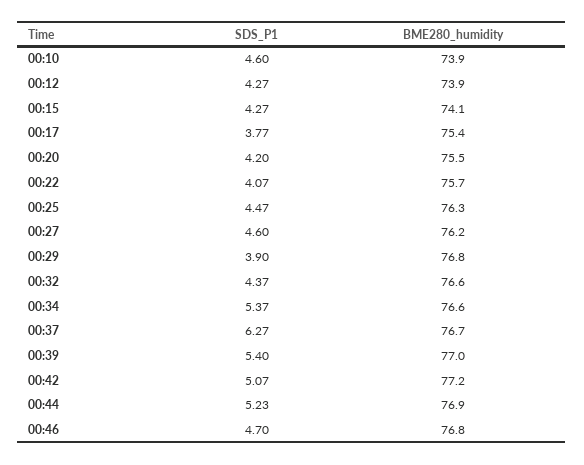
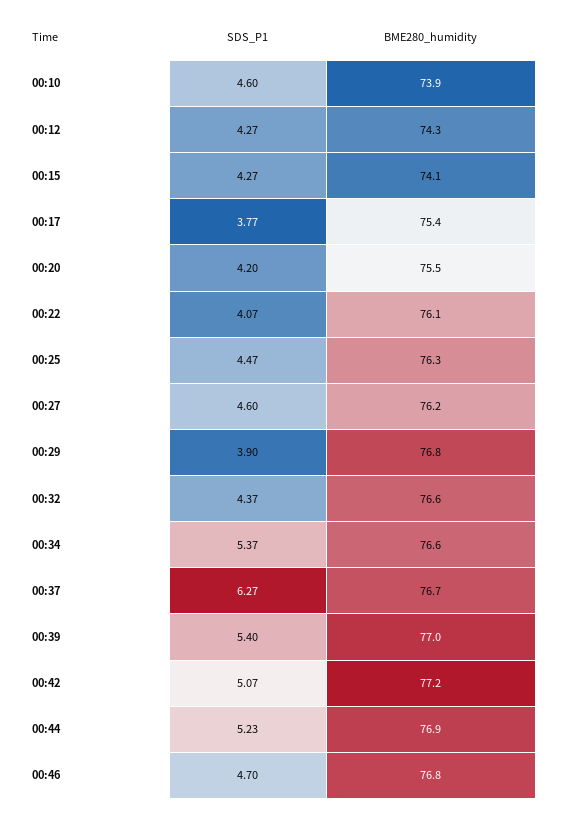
  {
    "SDS_P1": {
      "00:10": 4.6,
      "00:12": 4.27,
      "00:15": 4.27,
      "00:17": 3.77,
      "00:20": 4.2,
      "00:22": 4.07,
      "00:25": 4.47,
      "00:27": 4.6,
      "00:29": 3.9,
      "00:32": 4.37,
      "00:34": 5.37,
      "00:37": 6.27,
      "00:39": 5.4,
      "00:42": 5.07,
      "00:44": 5.23,
      "00:46": 4.7
    },
    "BME280_humidity": {
      "00:10": 73.9,
-     "00:12": 73.9,
+     "00:12": 74.3,
      "00:15": 74.1,
      "00:17": 75.4,
      "00:20": 75.5,
-     "00:22": 75.7,
+     "00:22": 76.1,
      "00:25": 76.3,
      "00:27": 76.2,
      "00:29": 76.8,
      "00:32": 76.6,
      "00:34": 76.6,
      "00:37": 76.7,
      "00:39": 77,
      "00:42": 77.2,
      "00:44": 76.9,
      "00:46": 76.8
    }
  }

